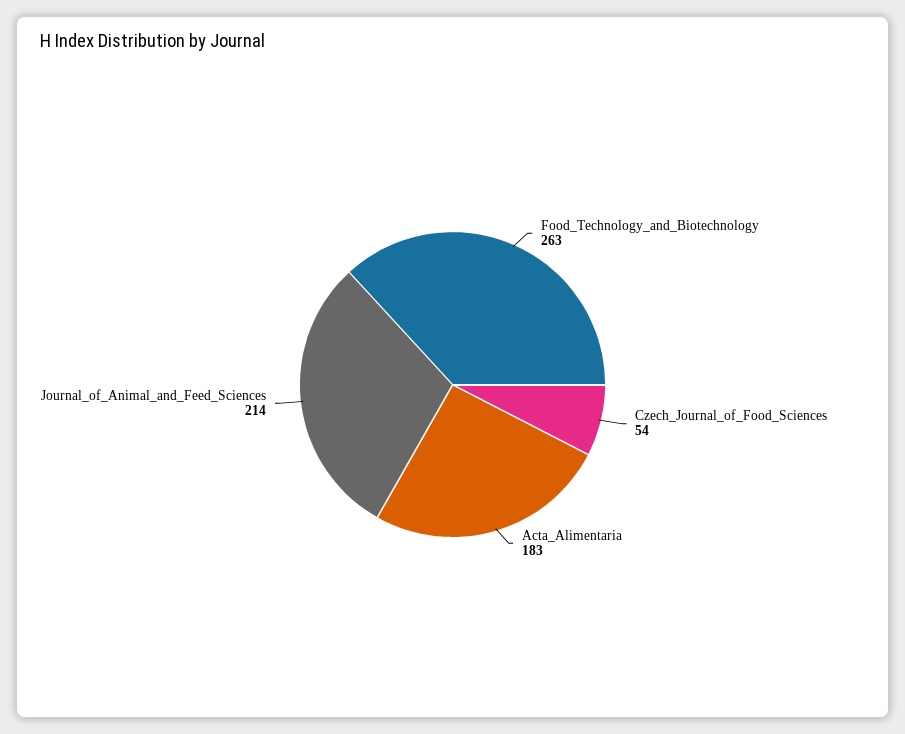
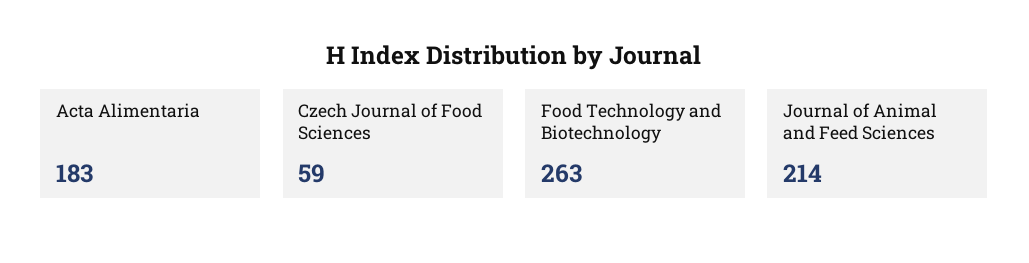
  {
    "Food_Technology_and_Biotechnology": 263,
-   "Czech_Journal_of_Food_Sciences": 54,
+   "Czech_Journal_of_Food_Sciences": 59,
    "Acta_Alimentaria": 183,
    "Journal_of_Animal_and_Feed_Sciences": 214
  }

